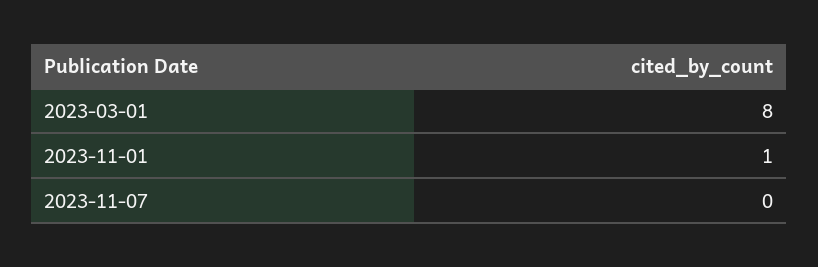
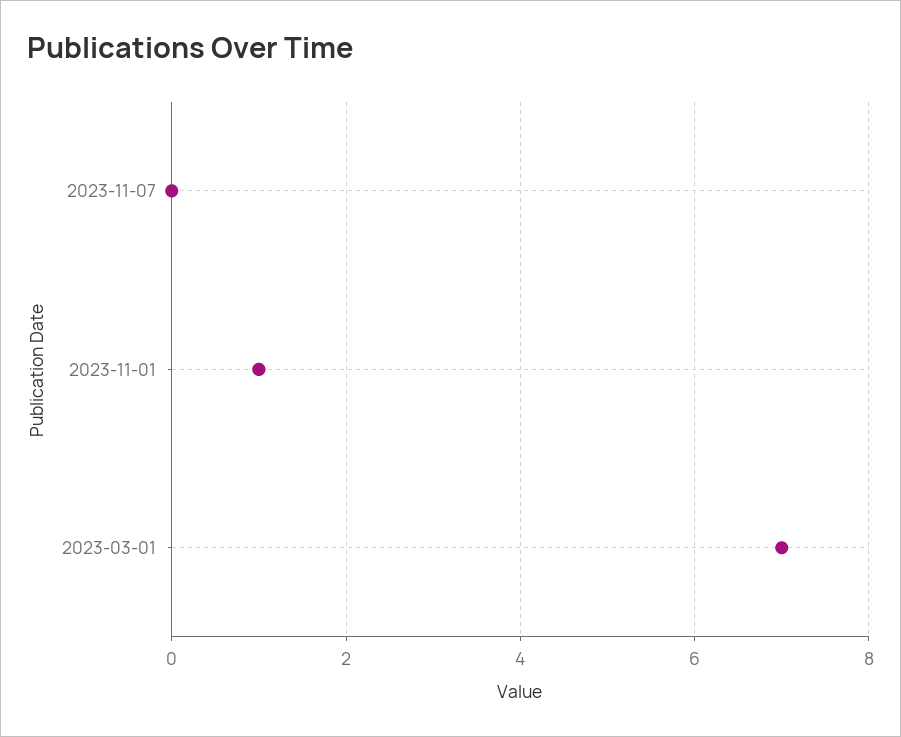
  {
-   "2023-03-01": 8,
+   "2023-03-01": 7,
    "2023-11-01": 1,
    "2023-11-07": 0
  }

